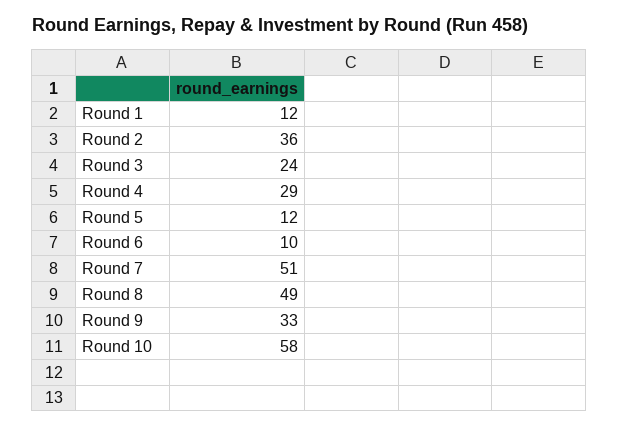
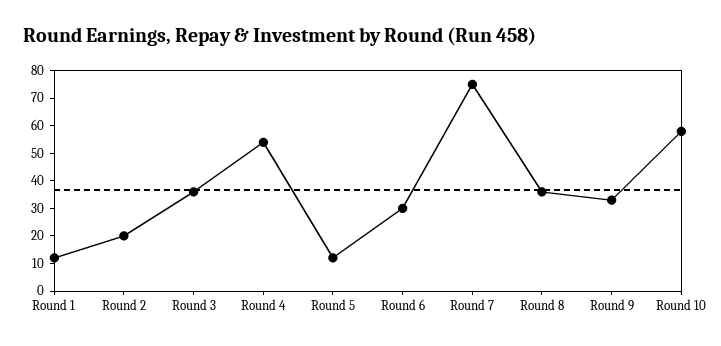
  {
    "Round 1": 12,
-   "Round 2": 36,
+   "Round 2": 20,
-   "Round 3": 24,
+   "Round 3": 35,
-   "Round 4": 29,
+   "Round 4": 55,
    "Round 5": 12,
-   "Round 6": 10,
+   "Round 6": 30,
-   "Round 7": 51,
+   "Round 7": 75,
-   "Round 8": 49,
+   "Round 8": 35,
    "Round 9": 33,
    "Round 10": 58
  }

